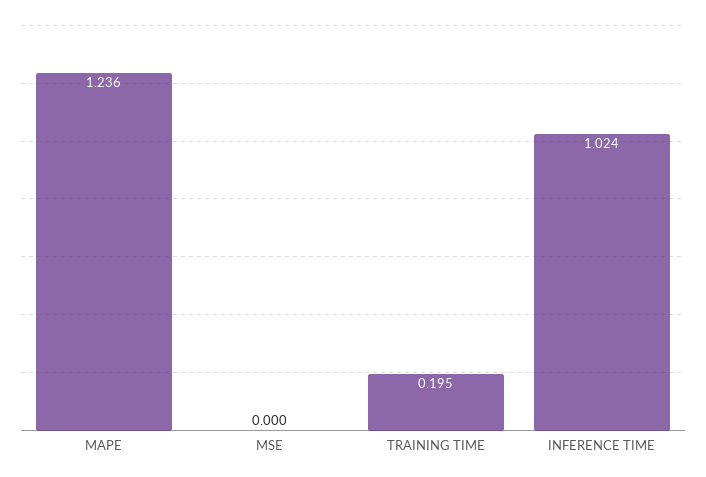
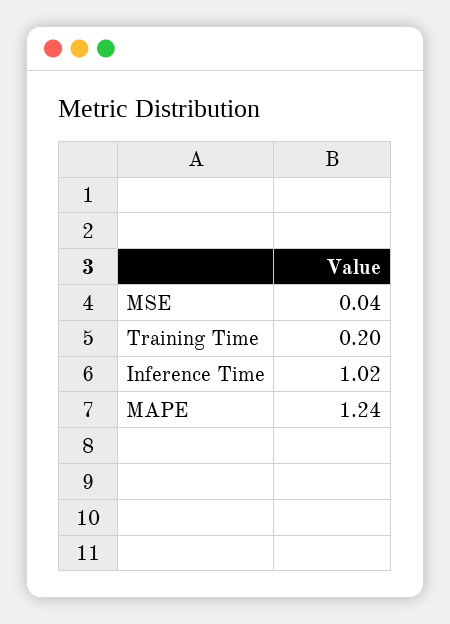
  {
    "MAPE": 1.236,
-   "MSE": 0,
+   "MSE": 0.04,
    "TRAINING TIME": 0.195,
    "INFERENCE TIME": 1.024
  }

